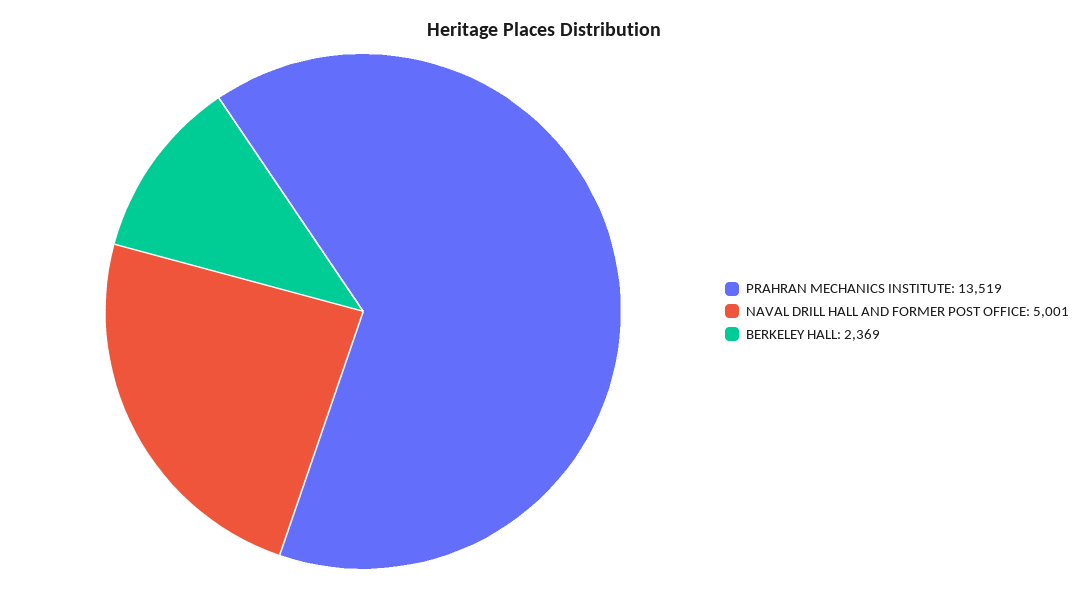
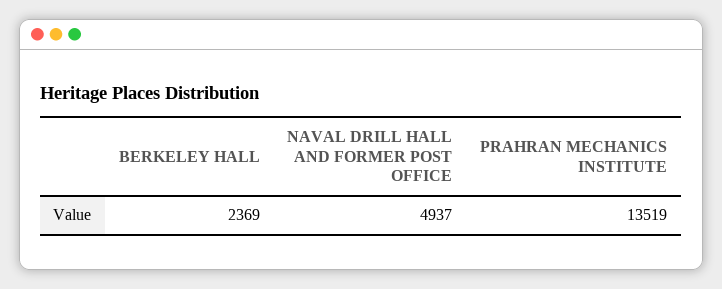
  {
    "PRAHRAN MECHANICS INSTITUTE": 13519,
-   "NAVAL DRILL HALL AND FORMER POST OFFICE": 5001,
+   "NAVAL DRILL HALL AND FORMER POST OFFICE": 4937,
    "BERKELEY HALL": 2369
  }

